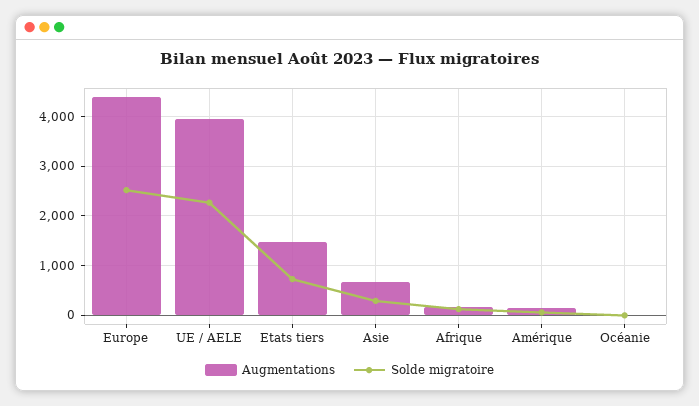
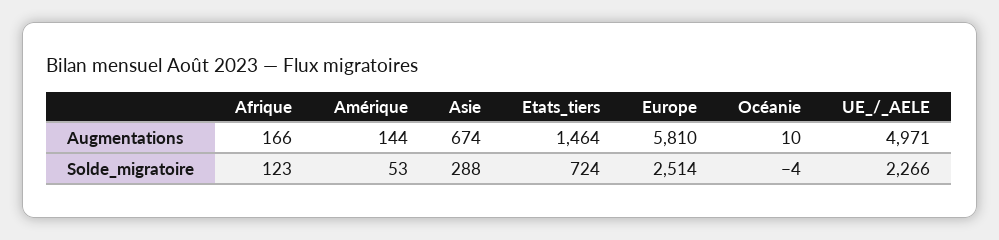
  {
    "Augmentations": {
-     "Europe": 4400,
+     "Europe": 5810,
-     "UE / AELE": 4000,
+     "UE / AELE": 4971,
      "Etats tiers": 1464,
      "Asie": 674,
      "Afrique": 166,
      "Amérique": 144,
      "Océanie": 10
    },
    "Solde migratoire": {
      "Europe": 2514,
      "UE / AELE": 2266,
      "Etats tiers": 724,
      "Asie": 288,
      "Afrique": 123,
      "Amérique": 53,
      "Océanie": -4
    }
  }

